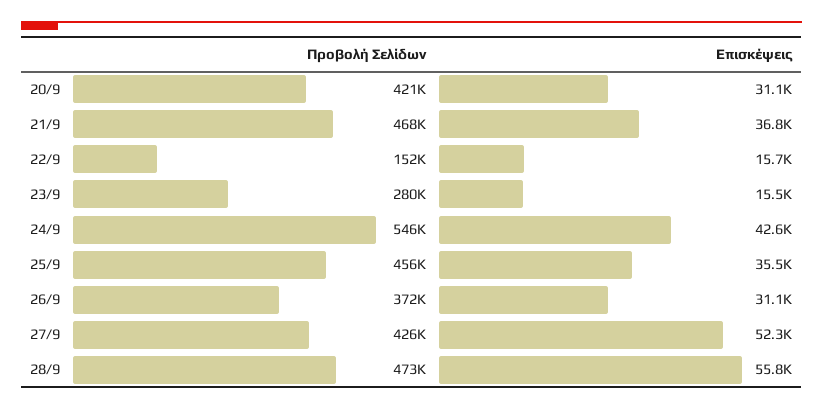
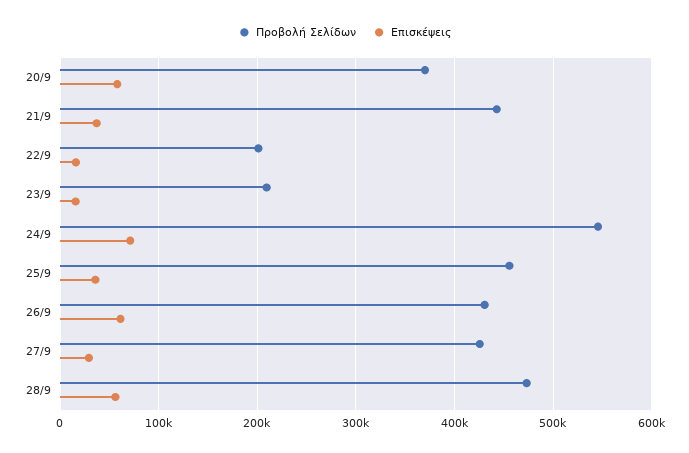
  {
    "Προβολή Σελίδων": {
-     "20/9": 421000,
+     "20/9": 370000,
-     "21/9": 468000,
+     "21/9": 440000,
-     "22/9": 152000,
+     "22/9": 200000,
-     "23/9": 280000,
+     "23/9": 210000,
      "24/9": 546000,
      "25/9": 456000,
-     "26/9": 372000,
+     "26/9": 430000,
      "27/9": 426000,
      "28/9": 473000
    },
    "Επισκέψεις": {
-     "20/9": 31100,
+     "20/9": 60000,
      "21/9": 36800,
      "22/9": 15700,
      "23/9": 15500,
-     "24/9": 42600,
+     "24/9": 70000,
      "25/9": 35500,
-     "26/9": 31100,
+     "26/9": 60000,
-     "27/9": 52300,
+     "27/9": 30000,
      "28/9": 55800
    }
  }

